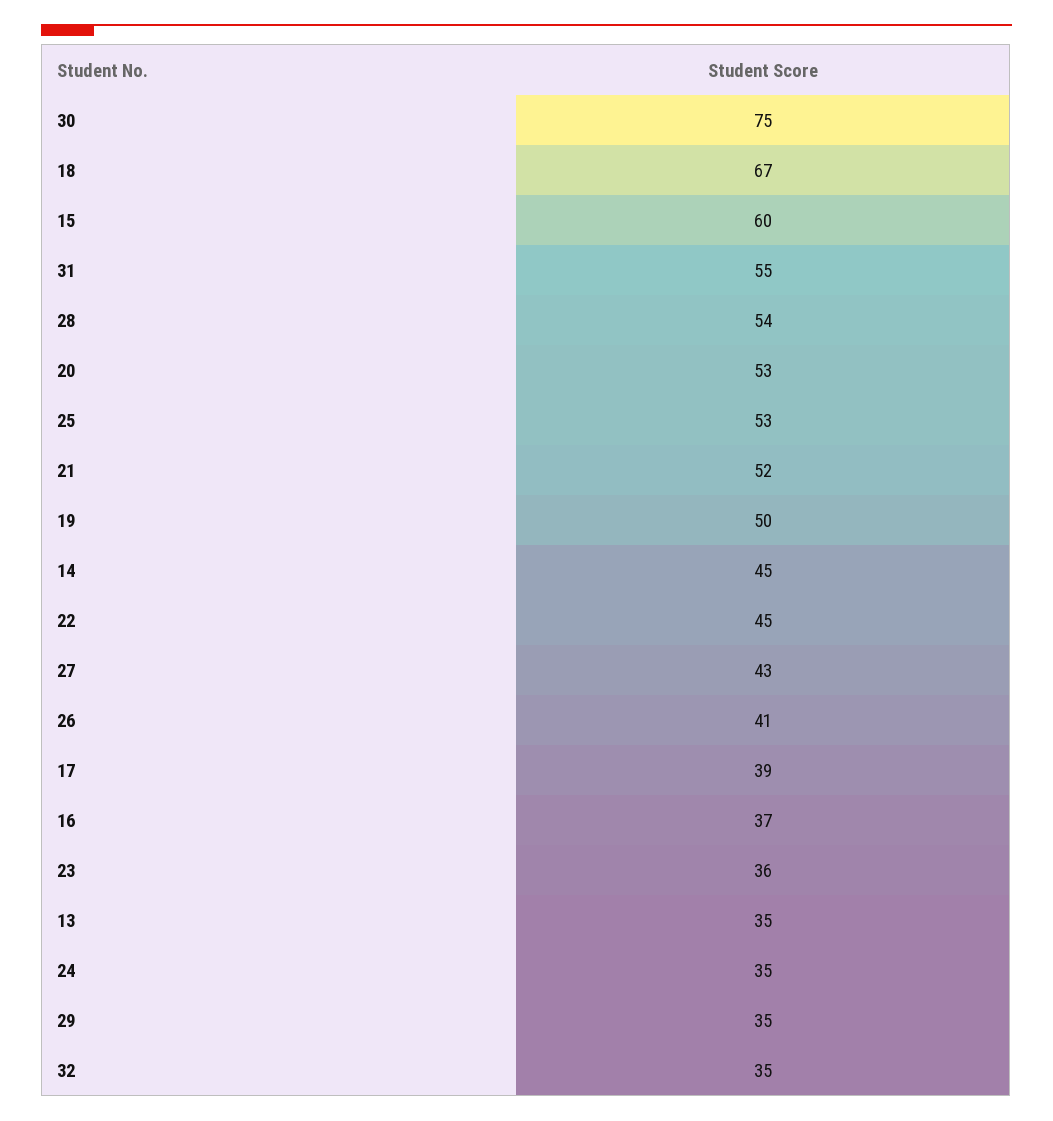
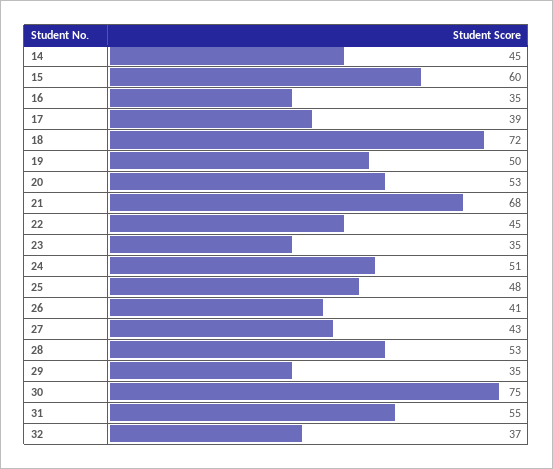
  {
    "30": 75,
-   "18": 67,
+   "18": 72,
    "15": 60,
    "31": 55,
-   "28": 54,
+   "28": 53,
    "20": 53,
-   "25": 53,
+   "25": 48,
-   "21": 52,
+   "21": 68,
    "19": 50,
    "14": 45,
    "22": 45,
    "27": 43,
    "26": 41,
    "17": 39,
-   "16": 37,
+   "16": 35,
-   "23": 36,
+   "23": 35,
-   "13": 35,
-   "24": 35,
+   "24": 51,
    "29": 35,
-   "32": 35
+   "32": 37
  }

